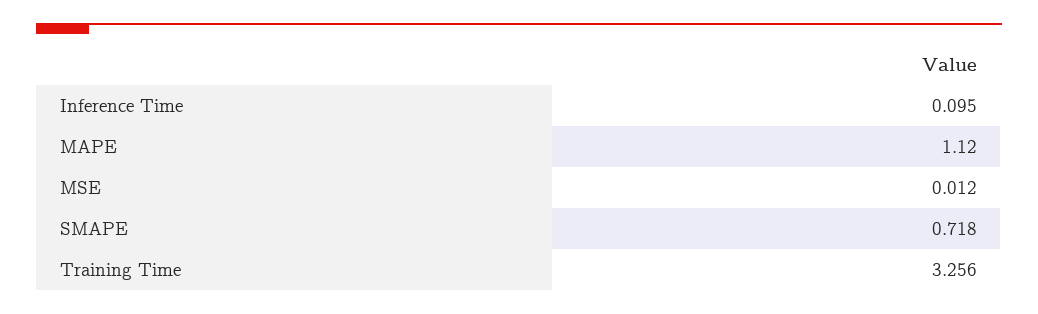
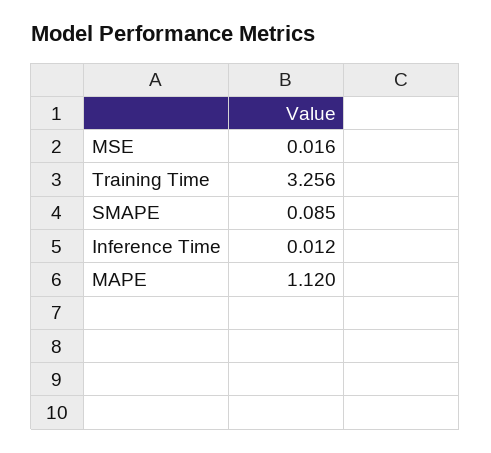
  {
-   "Inference Time": 0.095,
+   "Inference Time": 0.012,
    "MAPE": 1.12,
-   "MSE": 0.012,
+   "MSE": 0.016,
-   "SMAPE": 0.718,
+   "SMAPE": 0.085,
    "Training Time": 3.256
  }

